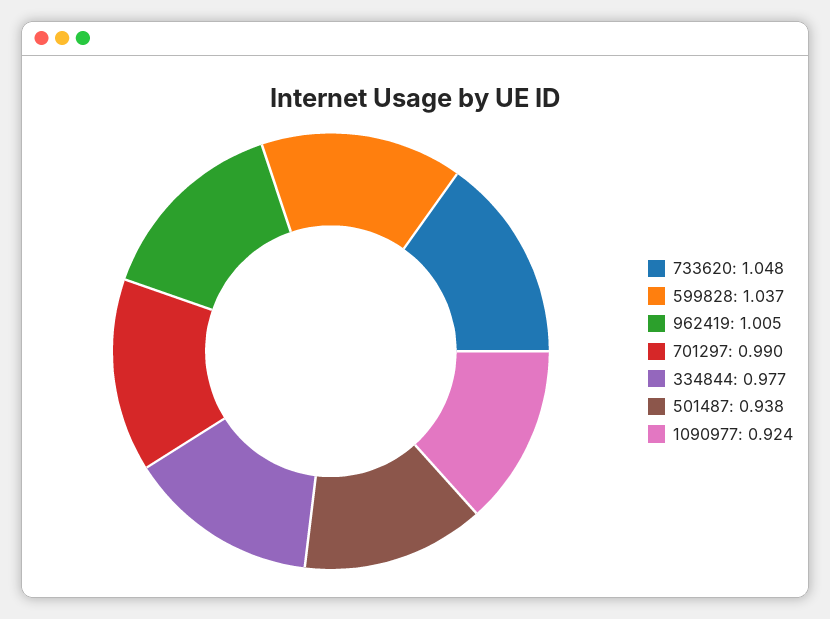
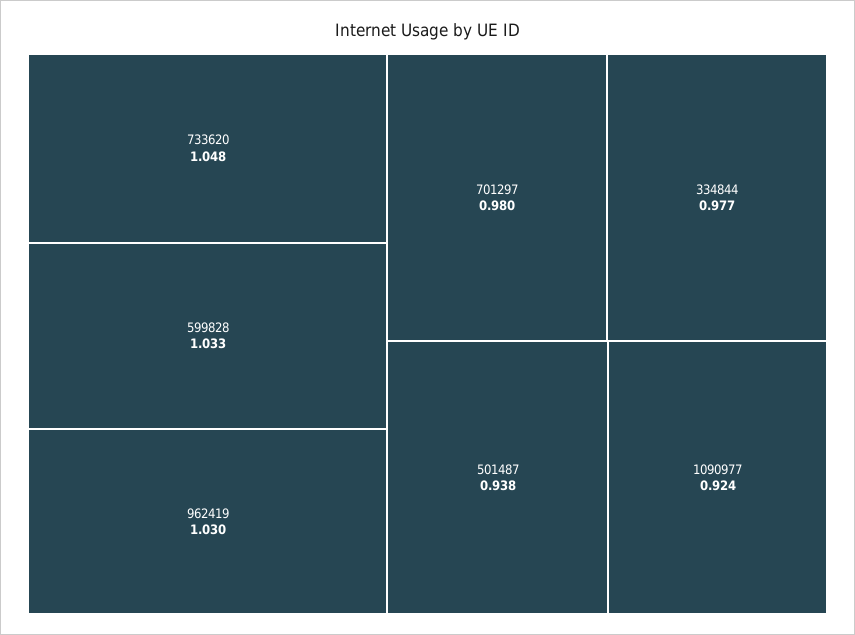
  {
    "733620": 1.048,
-   "599828": 1.037,
+   "599828": 1.033,
-   "962419": 1.005,
+   "962419": 1.03,
-   "701297": 0.99,
+   "701297": 0.98,
    "334844": 0.977,
    "501487": 0.938,
    "1090977": 0.924
  }

